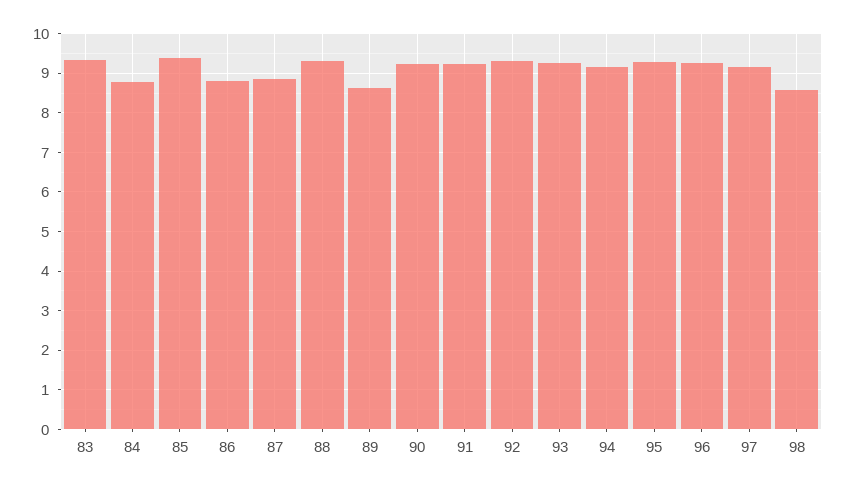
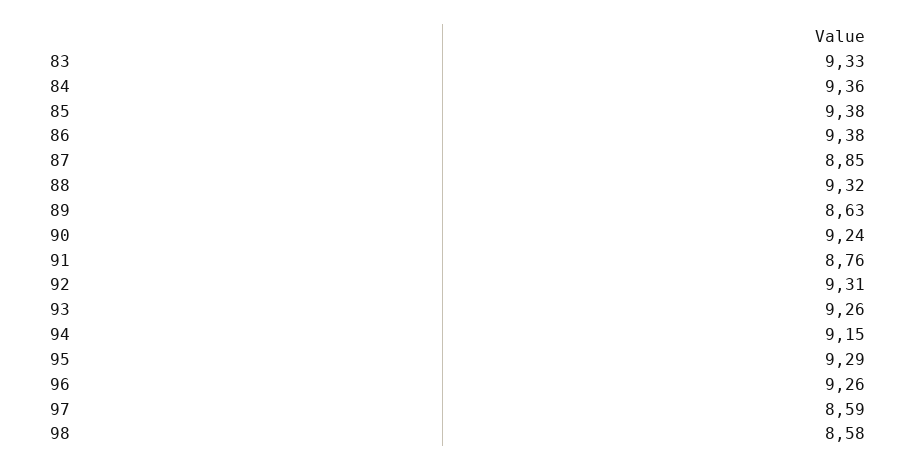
  {
    "83": 9.33,
-   "84": 8.8,
+   "84": 9.36,
    "85": 9.38,
-   "86": 8.8,
+   "86": 9.38,
    "87": 8.85,
    "88": 9.32,
    "89": 8.63,
    "90": 9.24,
-   "91": 9.2,
+   "91": 8.76,
    "92": 9.31,
    "93": 9.26,
    "94": 9.15,
    "95": 9.29,
    "96": 9.26,
-   "97": 9.2,
+   "97": 8.59,
    "98": 8.58
  }

